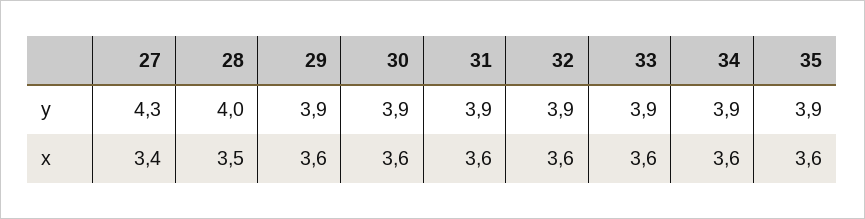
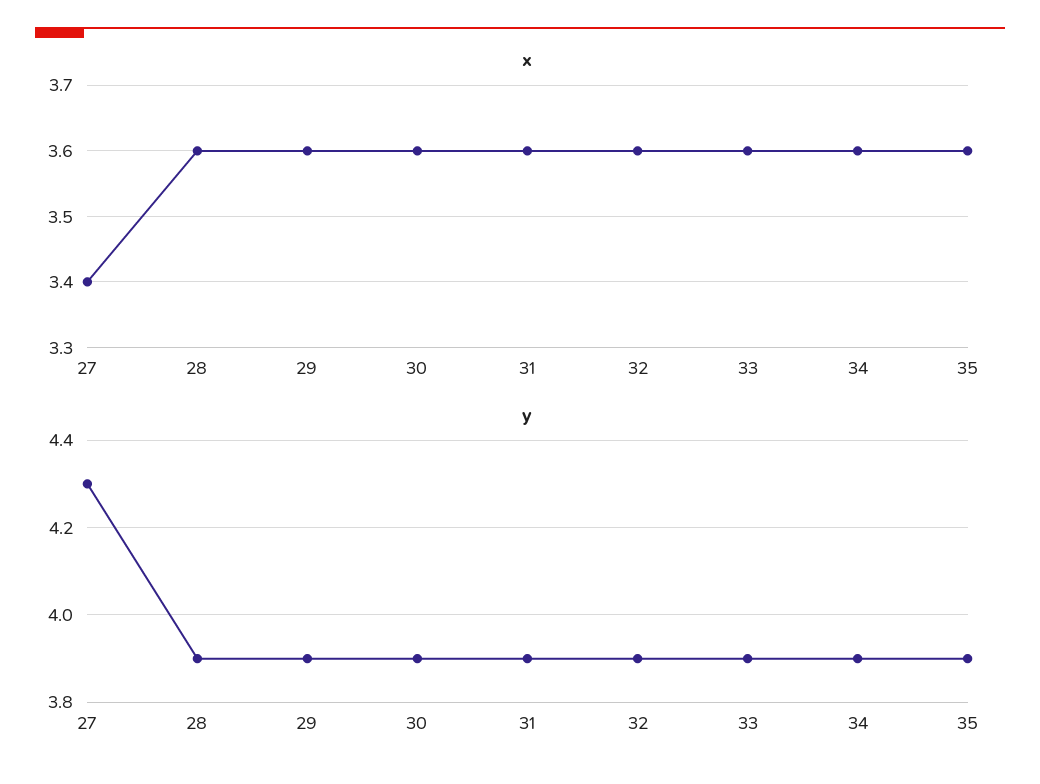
  {
    "y": {
      "27": 4.3,
-     "28": 4,
+     "28": 3.9,
      "29": 3.9,
      "30": 3.9,
      "31": 3.9,
      "32": 3.9,
      "33": 3.9,
      "34": 3.9,
      "35": 3.9
    },
    "x": {
      "27": 3.4,
-     "28": 3.5,
+     "28": 3.6,
      "29": 3.6,
      "30": 3.6,
      "31": 3.6,
      "32": 3.6,
      "33": 3.6,
      "34": 3.6,
      "35": 3.6
    }
  }

